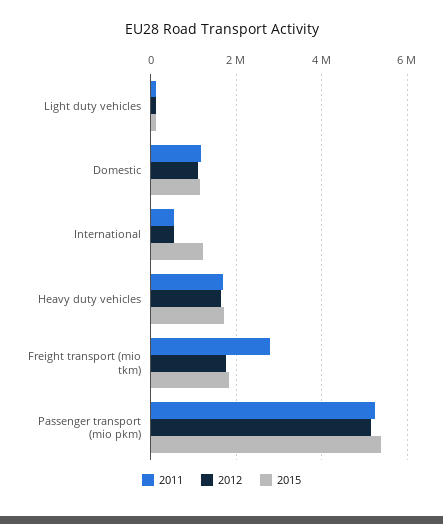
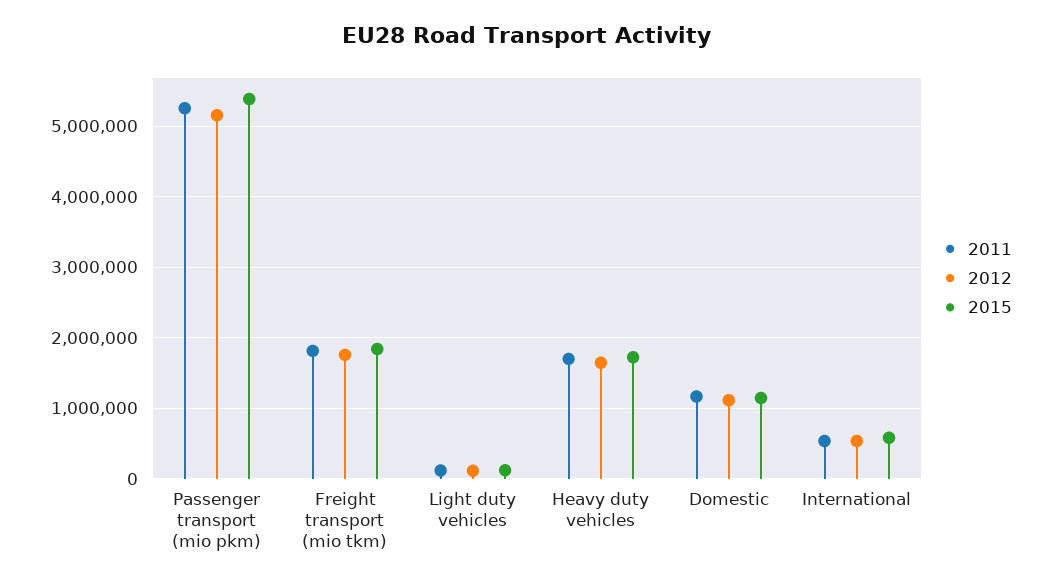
  {
    "2011": {
      "Light duty vehicles": 100000,
      "Domestic": 1200000,
      "International": 500000,
      "Heavy duty vehicles": 1700000,
-     "Freight transport (mio tkm)": 2800000,
+     "Freight transport (mio tkm)": 1800000,
      "Passenger transport (mio pkm)": 5300000
    },
    "2012": {
      "Light duty vehicles": 100000,
      "Domestic": 1100000,
      "International": 500000,
      "Heavy duty vehicles": 1600000,
      "Freight transport (mio tkm)": 1800000,
      "Passenger transport (mio pkm)": 5200000
    },
    "2015": {
      "Light duty vehicles": 100000,
      "Domestic": 1100000,
-     "International": 1200000,
+     "International": 600000,
      "Heavy duty vehicles": 1700000,
      "Freight transport (mio tkm)": 1800000,
      "Passenger transport (mio pkm)": 5400000
    }
  }

